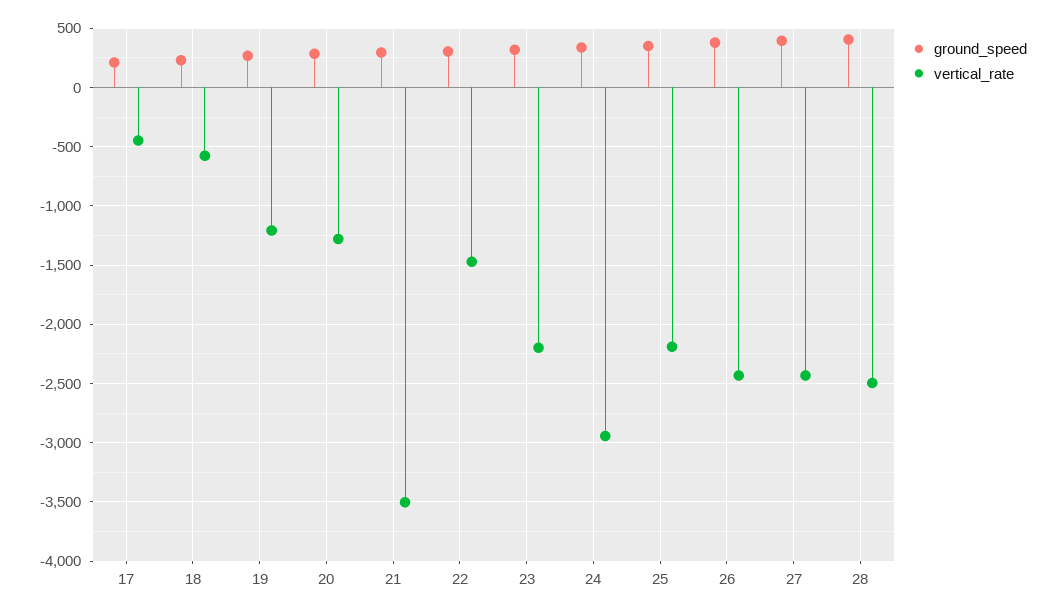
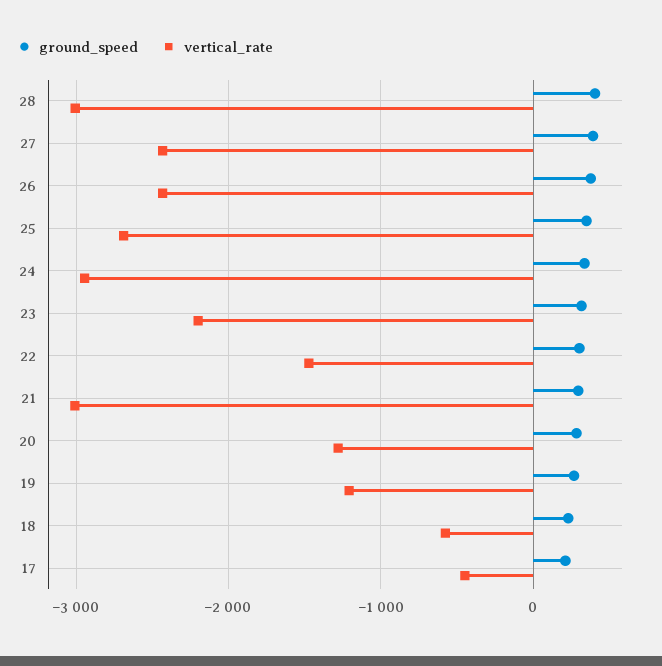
  {
    "ground_speed": {
      "17": 200,
      "18": 200,
      "19": 300,
      "20": 300,
      "21": 300,
      "22": 300,
      "23": 300,
      "24": 300,
      "25": 400,
      "26": 400,
      "27": 400,
      "28": 400
    },
    "vertical_rate": {
      "17": -400,
      "18": -600,
      "19": -1200,
      "20": -1300,
-     "21": -3500,
+     "21": -3000,
      "22": -1500,
      "23": -2200,
      "24": -2900,
-     "25": -2200,
+     "25": -2700,
      "26": -2400,
      "27": -2400,
-     "28": -2500
+     "28": -3000
    }
  }

